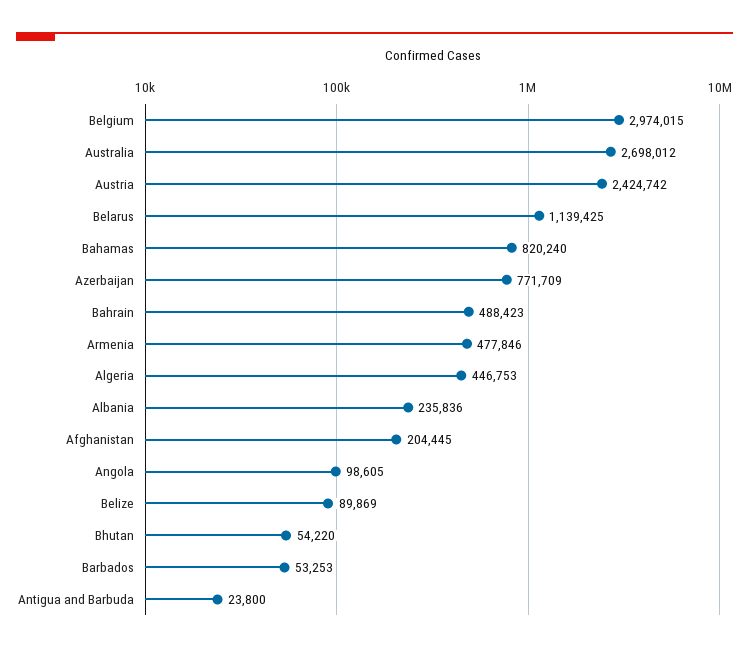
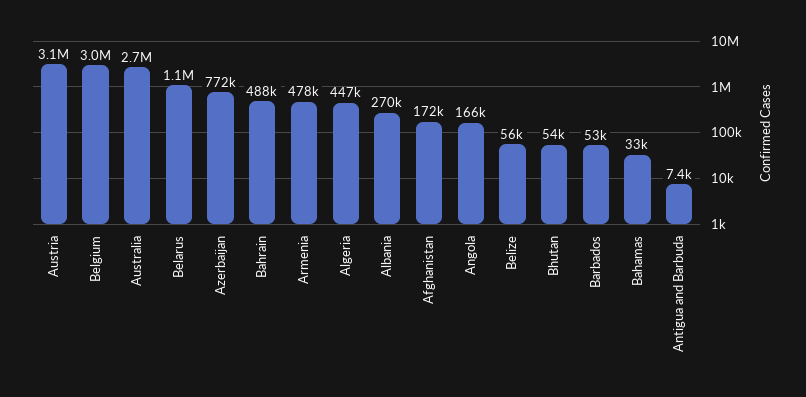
  {
    "Belgium": 2974015,
    "Australia": 2698012,
-   "Austria": 2424742,
+   "Austria": 3100000,
    "Belarus": 1139425,
-   "Bahamas": 820240,
+   "Bahamas": 33000,
    "Azerbaijan": 771709,
    "Bahrain": 488423,
    "Armenia": 477846,
    "Algeria": 446753,
-   "Albania": 235836,
+   "Albania": 270000,
-   "Afghanistan": 204445,
+   "Afghanistan": 172000,
-   "Angola": 98605,
+   "Angola": 166000,
-   "Belize": 89869,
+   "Belize": 56000,
    "Bhutan": 54220,
    "Barbados": 53253,
-   "Antigua and Barbuda": 23800
+   "Antigua and Barbuda": 7400
  }

